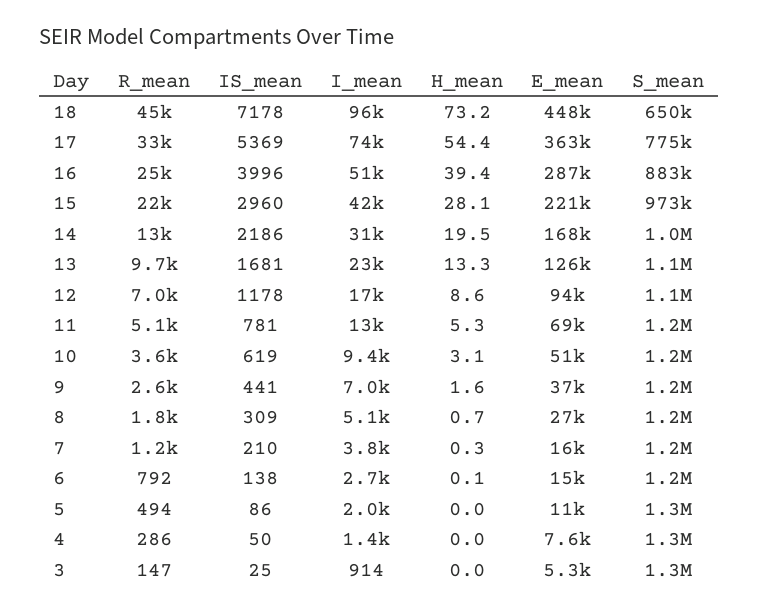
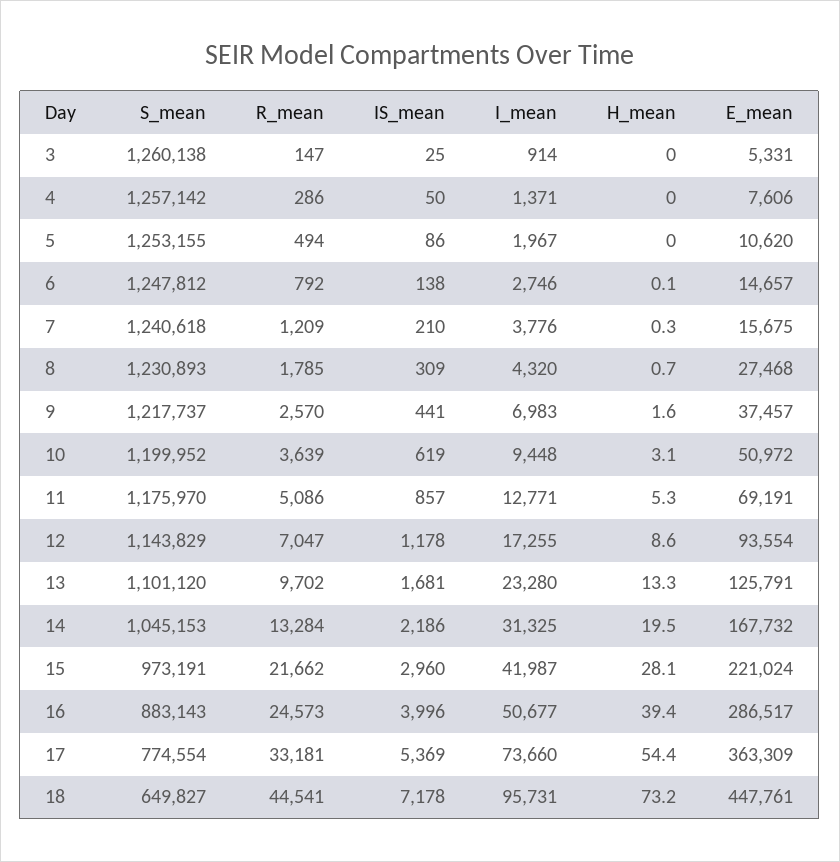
  {
    "R_mean": {
      "18": 44541,
      "17": 33181,
      "16": 24573,
      "15": 21662,
      "14": 13284,
      "13": 9702,
      "12": 7047,
      "11": 5086,
      "10": 3639,
      "9": 2570,
      "8": 1785,
      "7": 1209,
      "6": 792,
      "5": 494,
      "4": 286,
      "3": 147
    },
    "IS_mean": {
      "18": 7178,
      "17": 5369,
      "16": 3996,
      "15": 2960,
      "14": 2186,
      "13": 1681,
      "12": 1178,
-     "11": 781,
+     "11": 857,
      "10": 619,
      "9": 441,
      "8": 309,
      "7": 210,
      "6": 138,
      "5": 86,
      "4": 50,
      "3": 25
    },
    "I_mean": {
      "18": 95731,
      "17": 73660,
      "16": 50677,
      "15": 41987,
      "14": 31325,
      "13": 23280,
      "12": 17255,
      "11": 12771,
      "10": 9448,
      "9": 6983,
-     "8": 5100,
+     "8": 4320,
      "7": 3776,
      "6": 2746,
      "5": 1967,
      "4": 1371,
      "3": 914
    },
    "H_mean": {
      "18": 73.2,
      "17": 54.4,
      "16": 39.4,
      "15": 28.1,
      "14": 19.5,
      "13": 13.3,
      "12": 8.6,
      "11": 5.3,
      "10": 3.1,
      "9": 1.6,
      "8": 0.7,
      "7": 0.3,
      "6": 0.1,
      "5": 0,
      "4": 0,
      "3": 0
    },
    "E_mean": {
      "18": 447761,
      "17": 363309,
      "16": 286517,
      "15": 221024,
      "14": 167732,
      "13": 125791,
      "12": 93554,
      "11": 69191,
      "10": 50972,
      "9": 37457,
      "8": 27468,
      "7": 15675,
      "6": 14657,
      "5": 10620,
      "4": 7606,
      "3": 5331
    },
    "S_mean": {
      "18": 649827,
      "17": 774554,
      "16": 883143,
      "15": 973191,
      "14": 1045153,
      "13": 1101120,
      "12": 1143829,
      "11": 1175970,
      "10": 1199952,
      "9": 1217737,
      "8": 1230893,
      "7": 1240618,
      "6": 1247812,
      "5": 1253155,
      "4": 1257142,
      "3": 1260138
    }
  }

